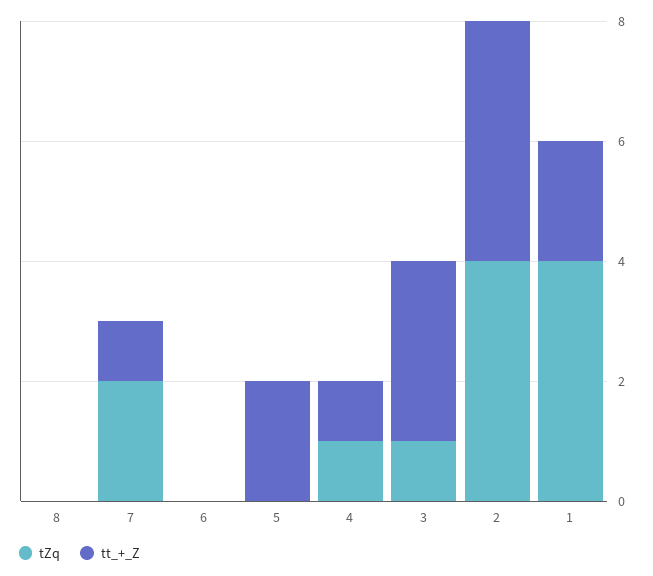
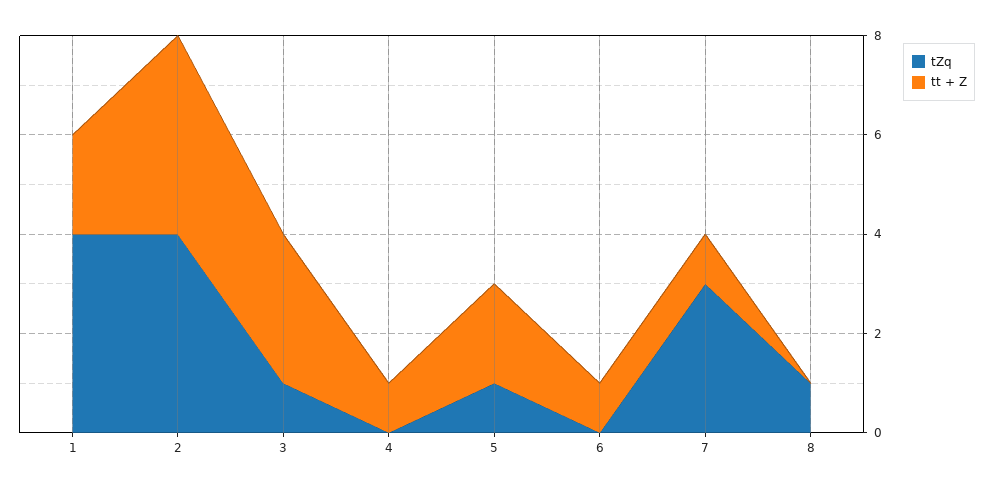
  {
    "tZq": {
-     "8": 0,
+     "8": 1,
-     "7": 2,
+     "7": 3,
      "6": 0,
-     "5": 0,
+     "5": 1,
-     "4": 1,
+     "4": 0,
      "3": 1,
      "2": 4,
      "1": 4
    },
    "tt_+_Z": {
      "8": 0,
      "7": 1,
-     "6": 0,
+     "6": 1,
      "5": 2,
      "4": 1,
      "3": 3,
      "2": 4,
      "1": 2
    }
  }

